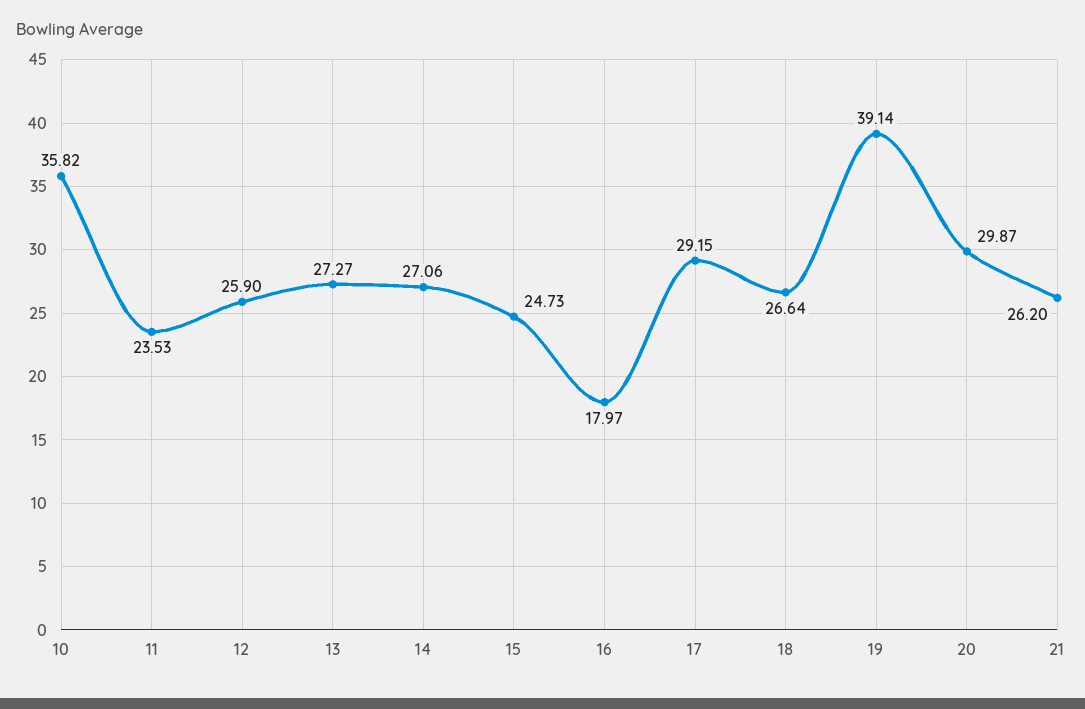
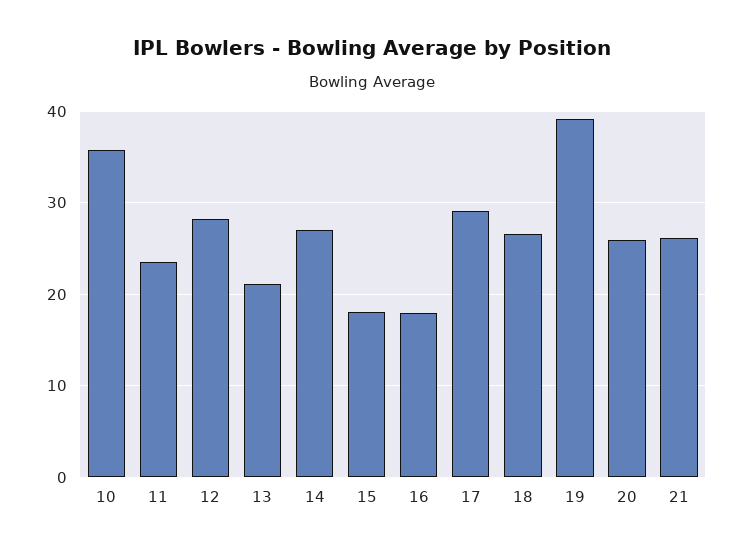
  {
    "10": 35.82,
    "11": 23.53,
-   "12": 25.9,
+   "12": 28,
-   "13": 27.27,
+   "13": 21,
    "14": 27.06,
-   "15": 24.73,
+   "15": 18,
    "16": 17.97,
    "17": 29.15,
    "18": 26.64,
    "19": 39.14,
-   "20": 29.87,
+   "20": 26,
    "21": 26.2
  }

